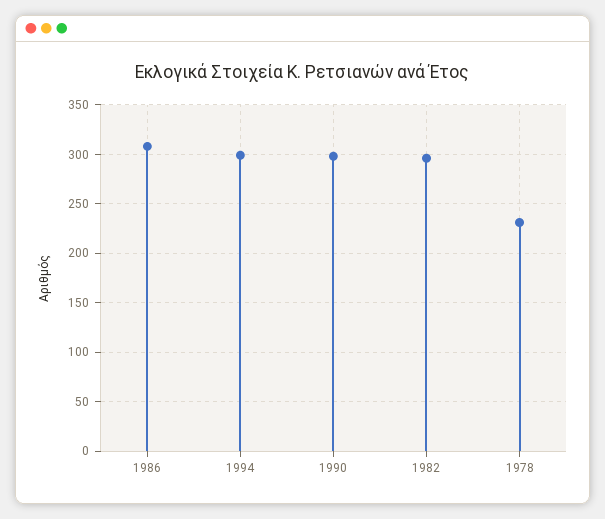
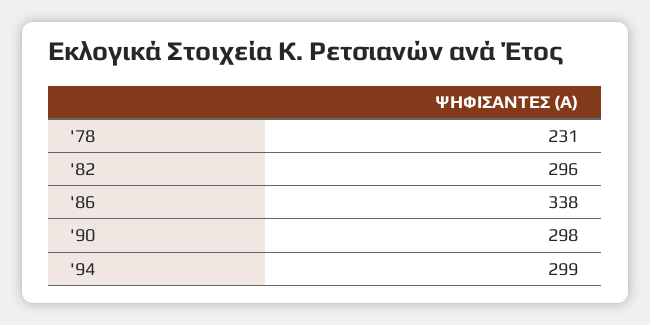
  {
-   "1986": 310,
+   "1986": 338,
    "1994": 299,
    "1990": 298,
    "1982": 296,
    "1978": 231
  }

